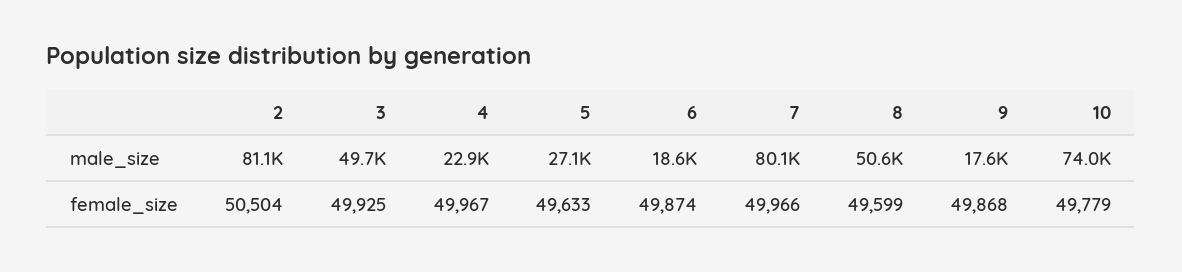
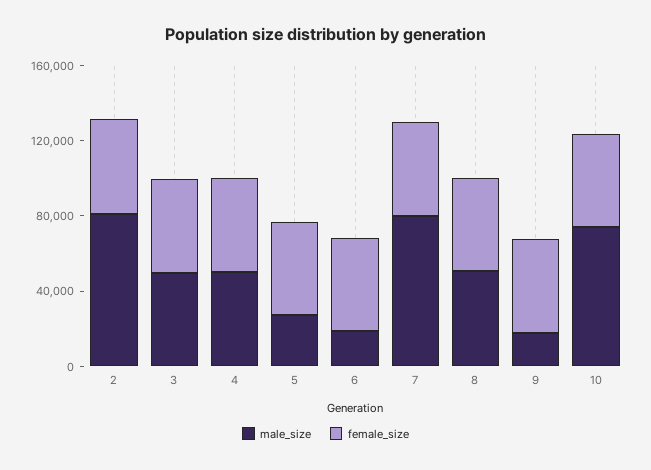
  {
    "male_size": {
      "2": 81100,
      "3": 49700,
-     "4": 22900,
+     "4": 50000,
      "5": 27100,
      "6": 18600,
      "7": 80100,
      "8": 50600,
      "9": 17600,
      "10": 74000
    },
    "female_size": {
      "2": 50504,
      "3": 49925,
      "4": 49967,
      "5": 49633,
      "6": 49874,
      "7": 49966,
      "8": 49599,
      "9": 49868,
      "10": 49779
    }
  }

